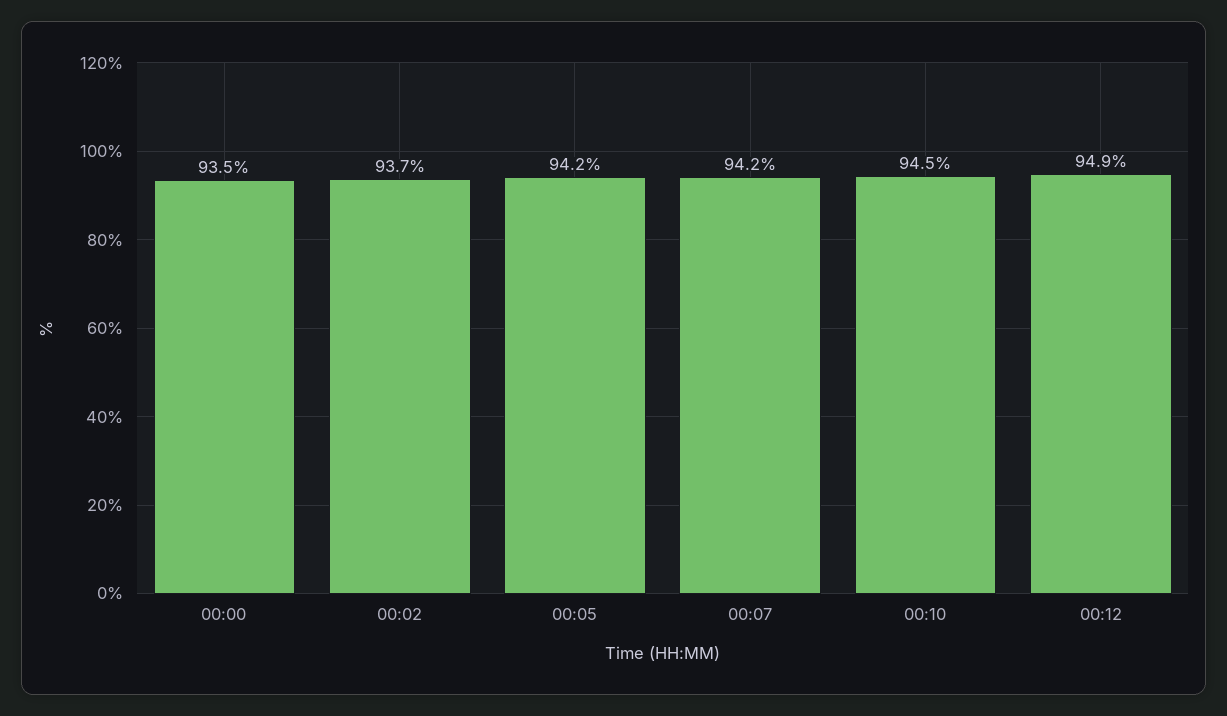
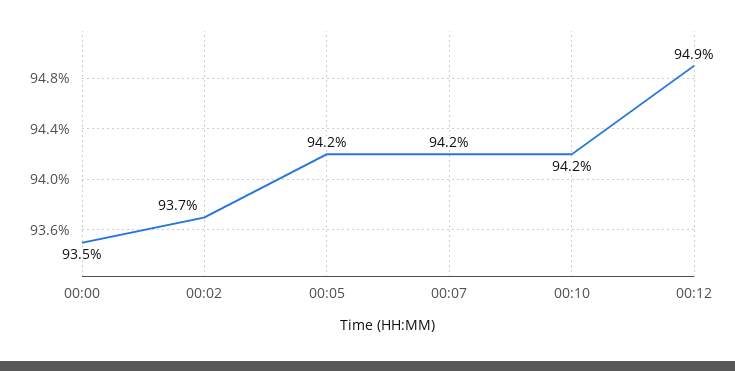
  {
    "00:00": 93.5,
    "00:02": 93.7,
    "00:05": 94.2,
    "00:07": 94.2,
-   "00:10": 94.5,
+   "00:10": 94.2,
    "00:12": 94.9
  }

